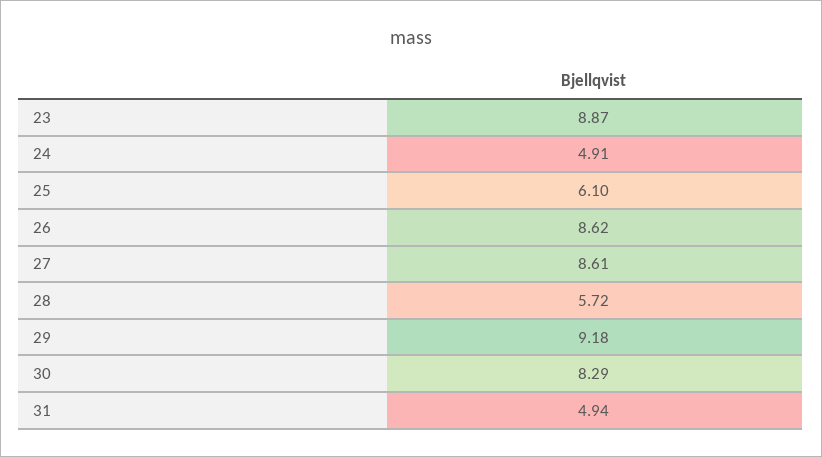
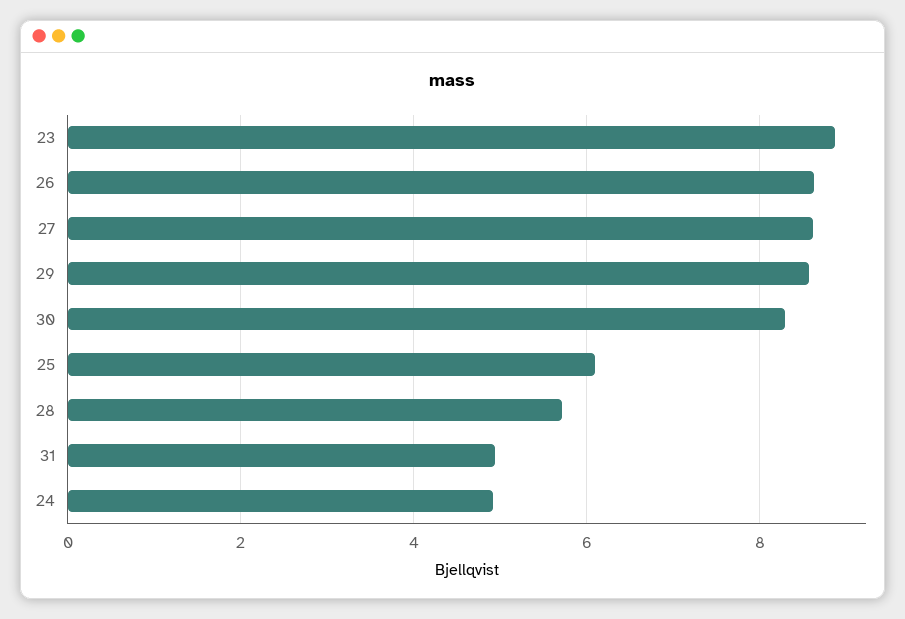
  {
    "23": 8.87,
    "24": 4.91,
    "25": 6.1,
    "26": 8.62,
    "27": 8.61,
    "28": 5.72,
-   "29": 9.18,
+   "29": 8.6,
    "30": 8.29,
    "31": 4.94
  }

